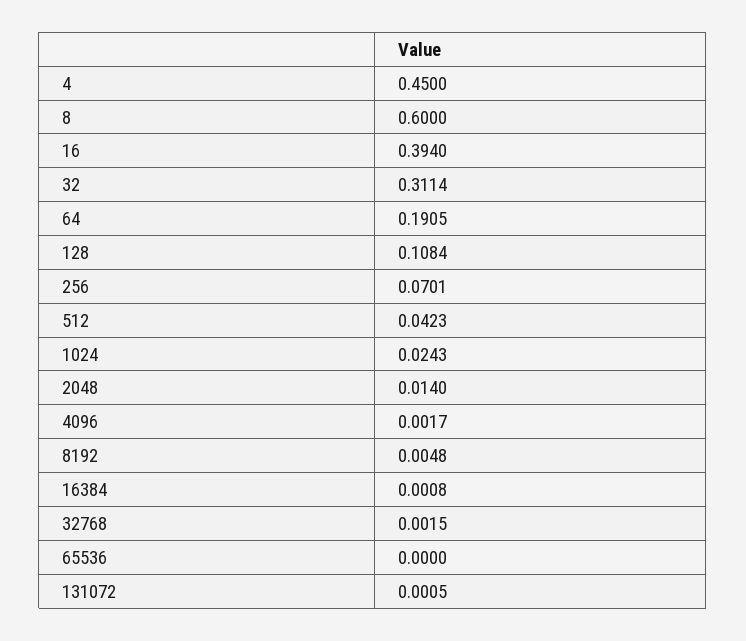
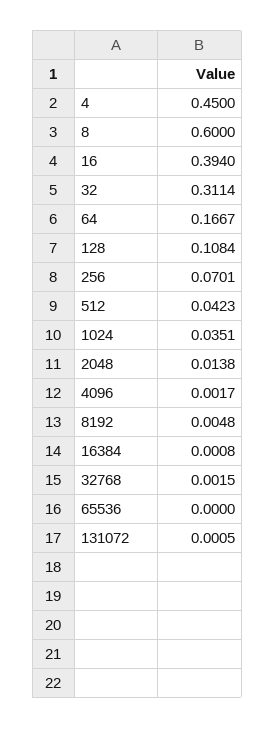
  {
    "4": 0.45,
    "8": 0.6,
    "16": 0.394,
    "32": 0.3114,
-   "64": 0.1905,
+   "64": 0.1667,
    "128": 0.1084,
    "256": 0.0701,
    "512": 0.0423,
-   "1024": 0.0243,
+   "1024": 0.0351,
-   "2048": 0.014,
+   "2048": 0.0138,
    "4096": 0.0017,
    "8192": 0.0048,
    "16384": 0.0008,
    "32768": 0.0015,
    "65536": 0,
    "131072": 0.0005
  }

